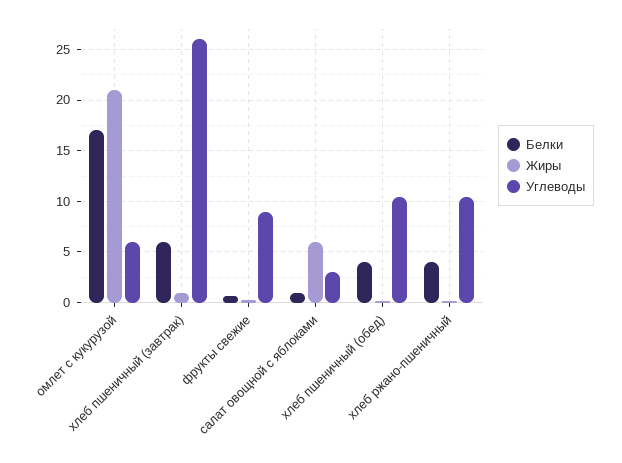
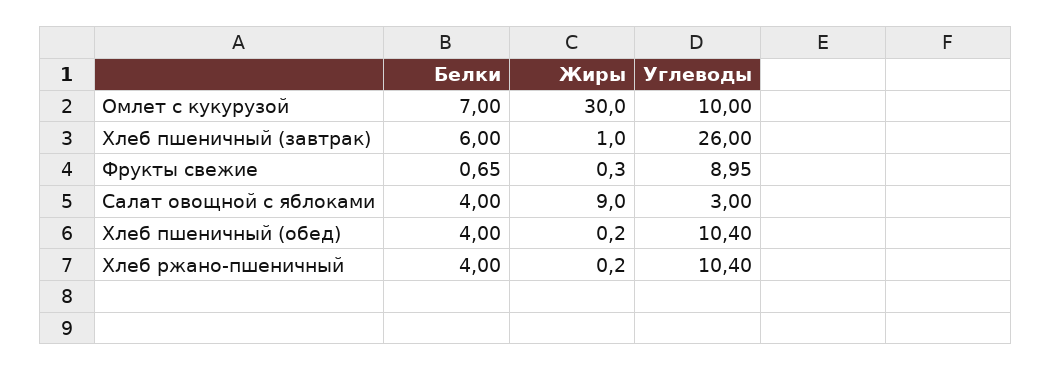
  {
    "Белки": {
-     "омлет с кукурузой": 17,
+     "омлет с кукурузой": 7,
      "хлеб пшеничный (завтрак)": 6,
      "фрукты свежие": 0.65,
-     "салат овощной с яблоками": 1,
+     "салат овощной с яблоками": 4,
      "хлеб пшеничный (обед)": 4,
      "хлеб ржано-пшеничный": 4
    },
    "Жиры": {
-     "омлет с кукурузой": 21,
+     "омлет с кукурузой": 30,
      "хлеб пшеничный (завтрак)": 1,
      "фрукты свежие": 0.3,
-     "салат овощной с яблоками": 6,
+     "салат овощной с яблоками": 9,
      "хлеб пшеничный (обед)": 0.2,
      "хлеб ржано-пшеничный": 0.2
    },
    "Углеводы": {
-     "омлет с кукурузой": 6,
+     "омлет с кукурузой": 10,
      "хлеб пшеничный (завтрак)": 26,
      "фрукты свежие": 8.95,
      "салат овощной с яблоками": 3,
      "хлеб пшеничный (обед)": 10.4,
      "хлеб ржано-пшеничный": 10.4
    }
  }

